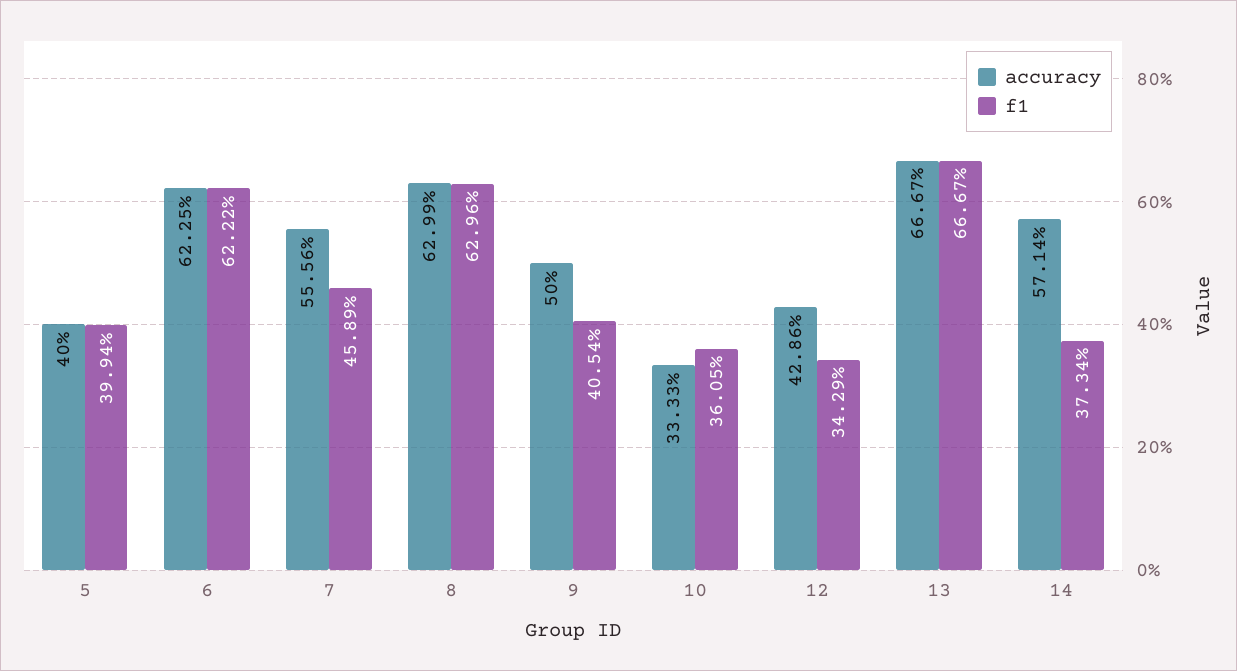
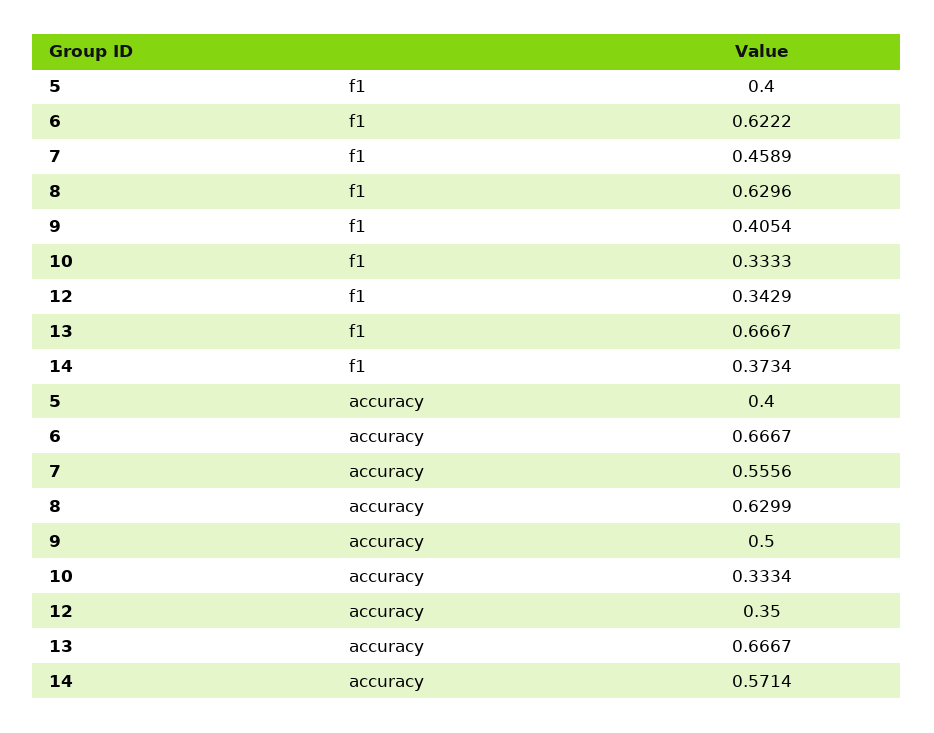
  {
    "accuracy": {
      "5": 0.4,
-     "6": 0.6225,
+     "6": 0.6667,
      "7": 0.5556,
      "8": 0.6299,
      "9": 0.5,
-     "10": 0.3333,
+     "10": 0.3334,
-     "12": 0.4286,
+     "12": 0.35,
      "13": 0.6667,
      "14": 0.5714
    },
    "f1": {
-     "5": 0.3994,
+     "5": 0.4,
      "6": 0.6222,
      "7": 0.4589,
      "8": 0.6296,
      "9": 0.4054,
-     "10": 0.3605,
+     "10": 0.3333,
      "12": 0.3429,
      "13": 0.6667,
      "14": 0.3734
    }
  }

